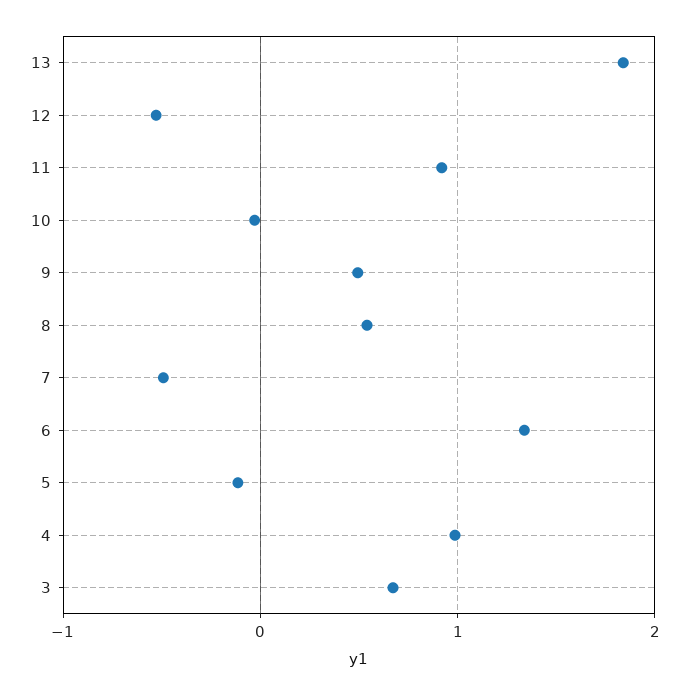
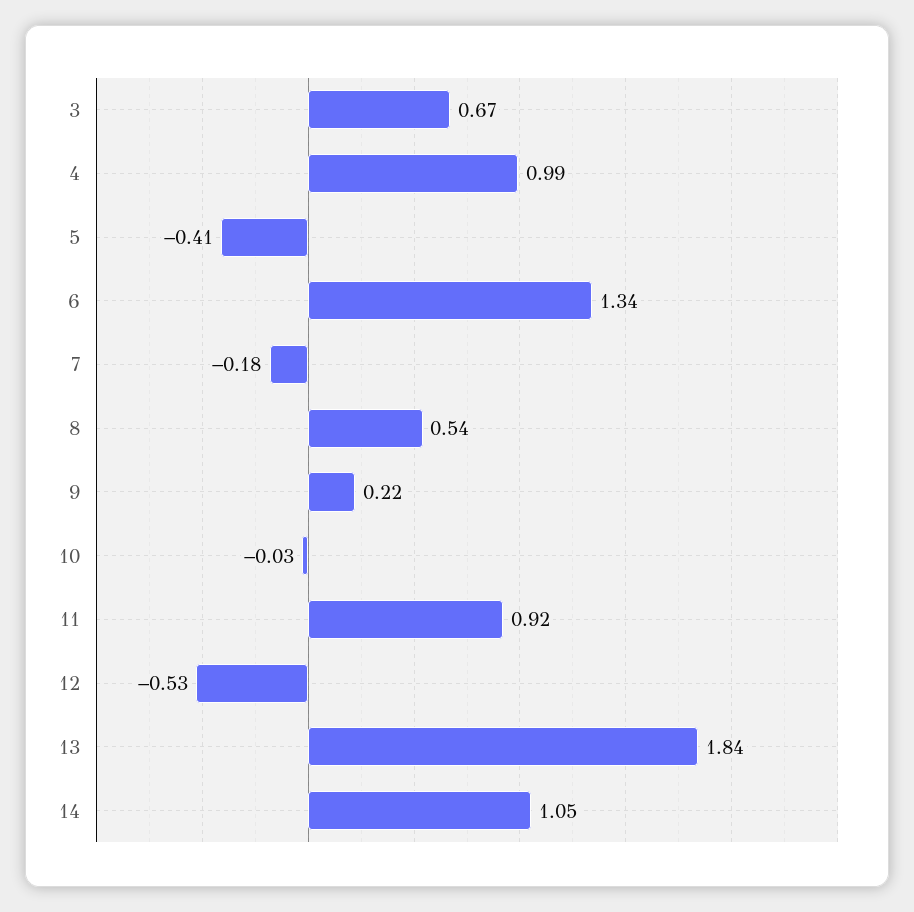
  {
    "13": 1.84,
    "12": -0.53,
    "11": 0.92,
    "10": -0.03,
-   "9": 0.5,
+   "9": 0.22,
    "8": 0.54,
-   "7": -0.5,
+   "7": -0.18,
    "6": 1.34,
-   "5": -0.1,
+   "5": -0.41,
    "4": 0.99,
-   "3": 0.67
+   "3": 0.67,
+   "14": 1.05
  }

